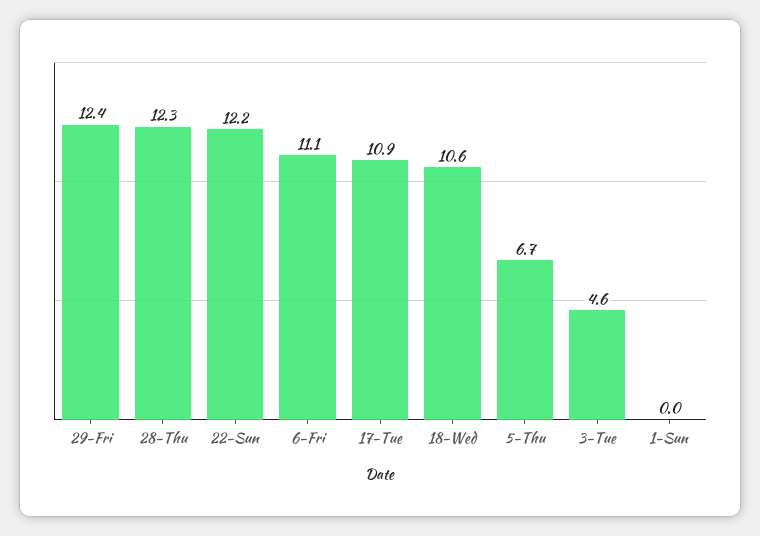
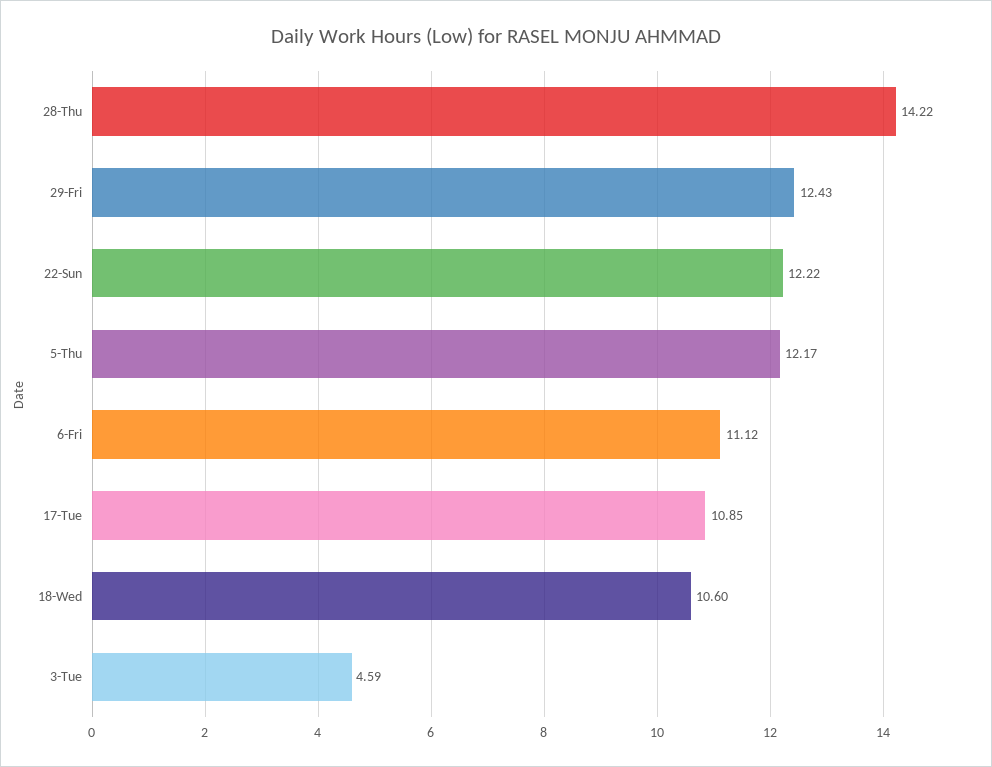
  {
    "29-Fri": 12.43,
-   "28-Thu": 12.3,
+   "28-Thu": 14.22,
    "22-Sun": 12.22,
    "6-Fri": 11.12,
    "17-Tue": 10.85,
    "18-Wed": 10.6,
-   "5-Thu": 6.7,
+   "5-Thu": 12.17,
-   "3-Tue": 4.59,
+   "3-Tue": 4.59
-   "1-Sun": 0
  }

